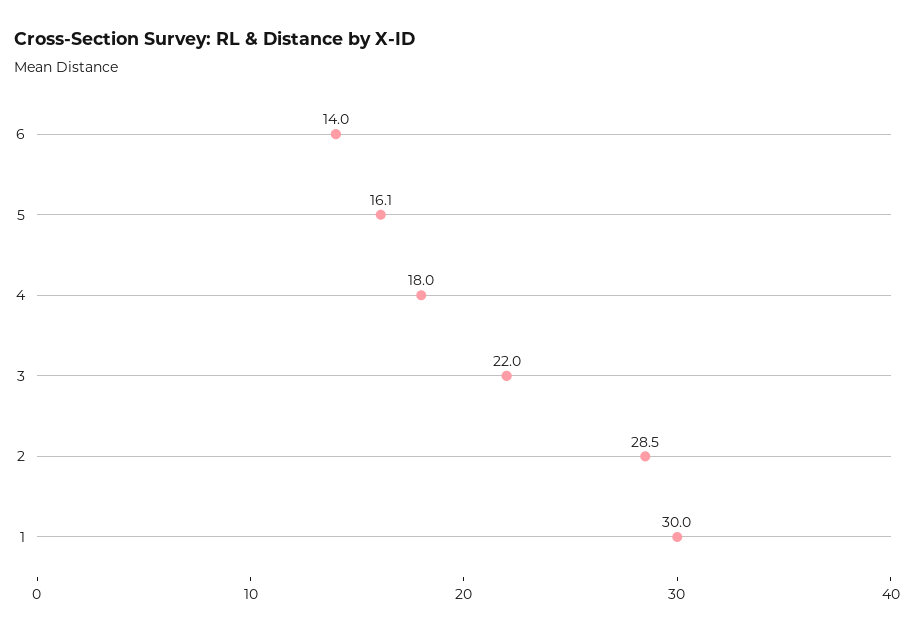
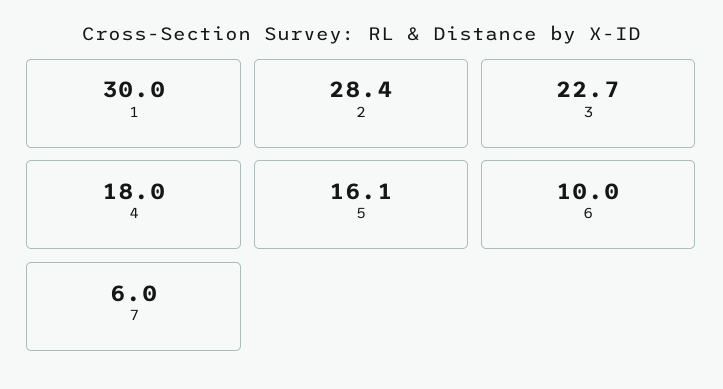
  {
-   "6": 14,
+   "6": 10,
    "5": 16.1,
    "4": 18,
-   "3": 22,
+   "3": 22.7,
-   "2": 28.5,
+   "2": 28.4,
-   "1": 30
+   "1": 30,
+   "7": 6
  }

